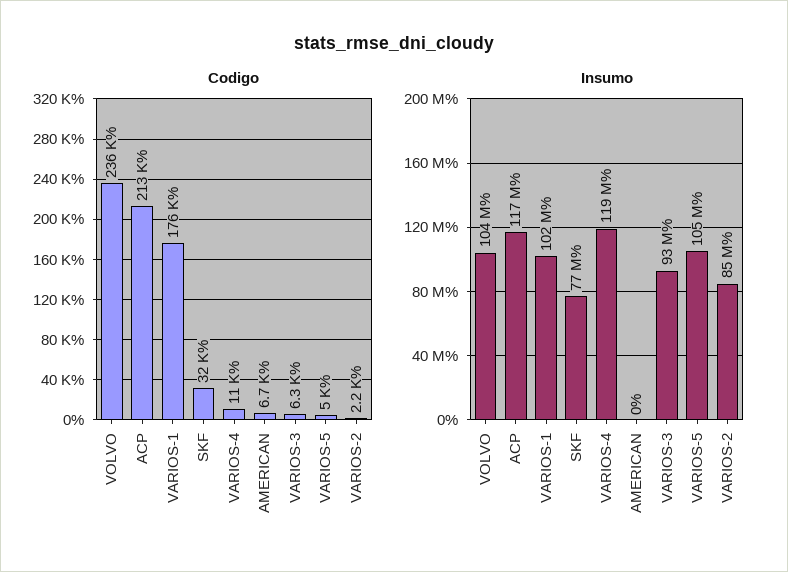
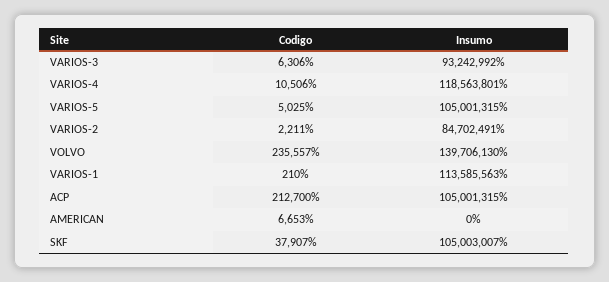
  {
    "Codigo": {
      "VOLVO": 235557,
      "ACP": 212700,
-     "VARIOS-1": 176000,
+     "VARIOS-1": 210,
-     "SKF": 32000,
+     "SKF": 37907,
      "VARIOS-4": 10506,
      "AMERICAN": 6653,
      "VARIOS-3": 6306,
      "VARIOS-5": 5025,
      "VARIOS-2": 2211
    },
    "Insumo": {
-     "VOLVO": 104000000,
+     "VOLVO": 139706130,
-     "ACP": 117000000,
+     "ACP": 105001315,
-     "VARIOS-1": 102000000,
+     "VARIOS-1": 113585563,
-     "SKF": 77000000,
+     "SKF": 105003007,
      "VARIOS-4": 118563801,
      "AMERICAN": 0,
      "VARIOS-3": 93242992,
      "VARIOS-5": 105001315,
      "VARIOS-2": 84702491
    }
  }

